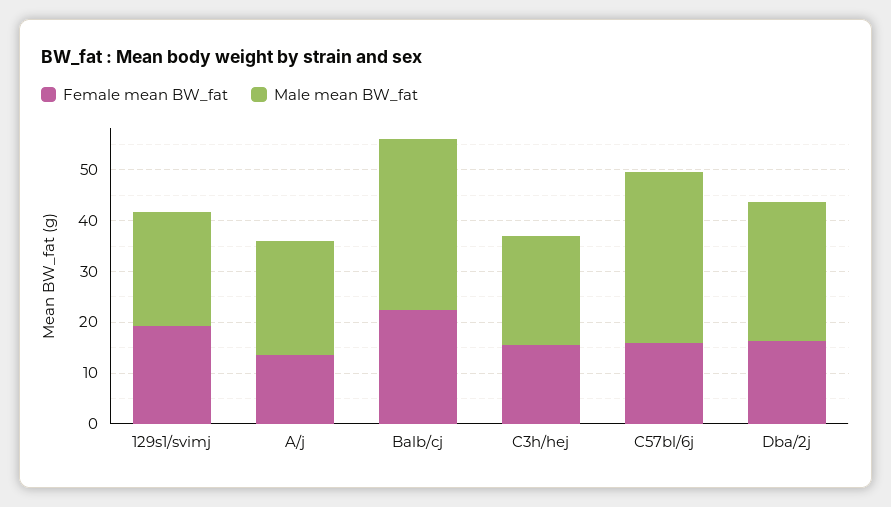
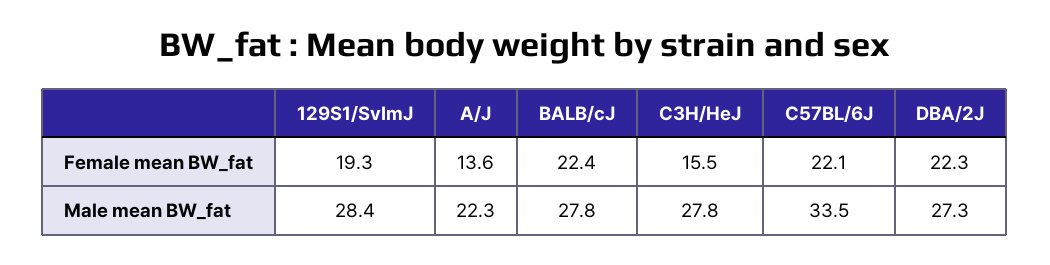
  {
    "Female mean BW_fat": {
      "129s1/svimj": 19.3,
      "A/j": 13.6,
      "Balb/cj": 22.4,
      "C3h/hej": 15.5,
-     "C57bl/6j": 16,
+     "C57bl/6j": 22.1,
-     "Dba/2j": 16
+     "Dba/2j": 22.3
    },
    "Male mean BW_fat": {
-     "129s1/svimj": 22,
+     "129s1/svimj": 28.4,
      "A/j": 22.3,
-     "Balb/cj": 34,
+     "Balb/cj": 27.8,
-     "C3h/hej": 22,
+     "C3h/hej": 27.8,
      "C57bl/6j": 33.5,
      "Dba/2j": 27.3
    }
  }

